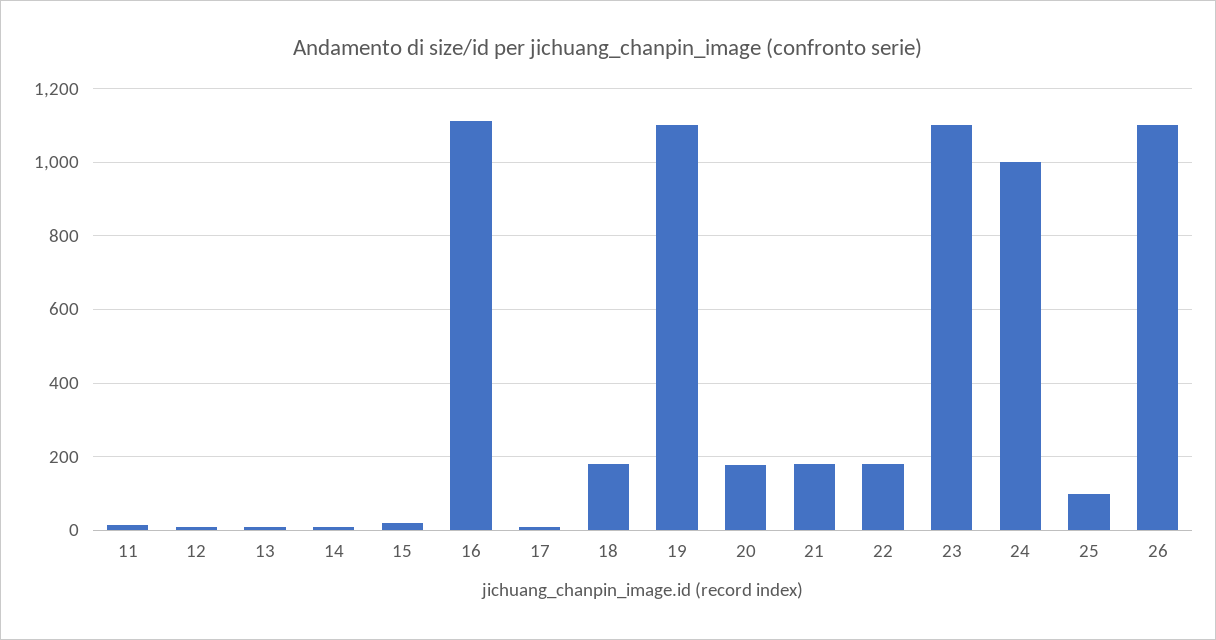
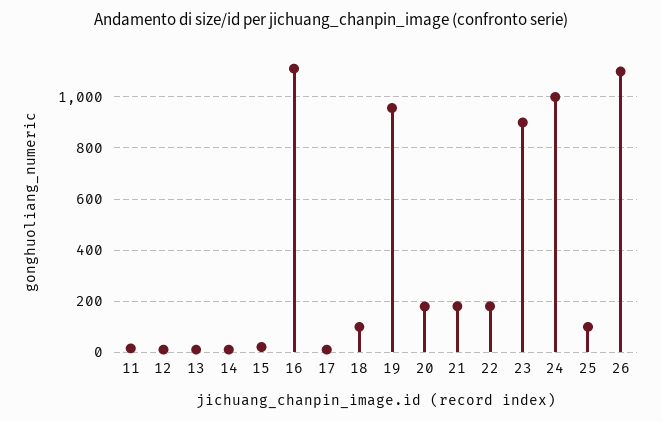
  {
    "11": 20,
    "12": 20,
    "13": 20,
    "14": 20,
    "15": 20,
    "16": 1120,
    "17": 20,
-   "18": 180,
+   "18": 100,
-   "19": 1100,
+   "19": 950,
    "20": 180,
    "21": 180,
    "22": 180,
-   "23": 1100,
+   "23": 900,
    "24": 1000,
    "25": 100,
    "26": 1100
  }

